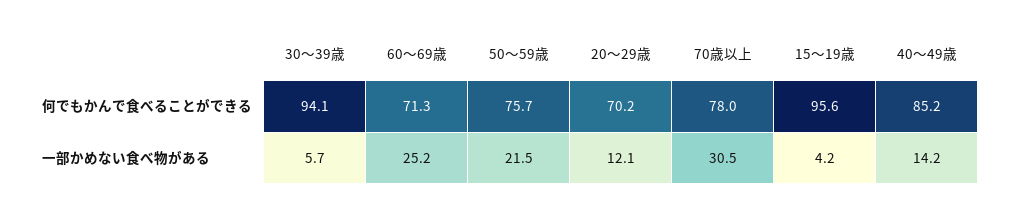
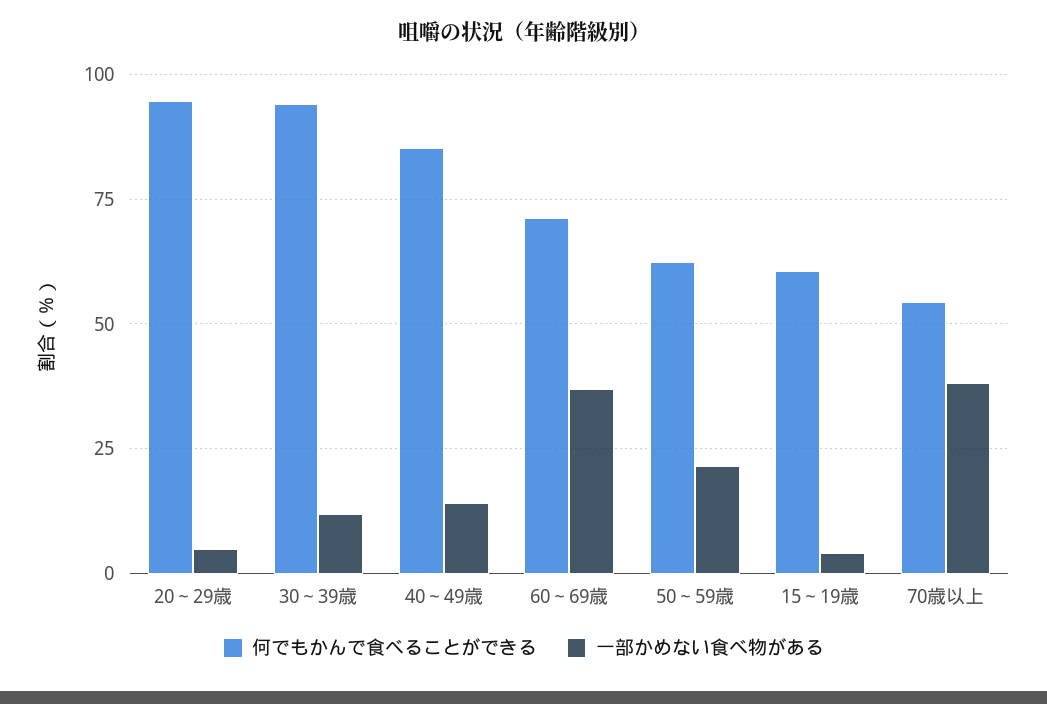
  {
    "何でもかんで食べることができる": {
      "30～39歳": 94.1,
      "60～69歳": 71.3,
-     "50～59歳": 75.7,
+     "50～59歳": 62.5,
-     "20～29歳": 70.2,
+     "20～29歳": 95,
-     "70歳以上": 78,
+     "70歳以上": 55,
-     "15～19歳": 95.6,
+     "15～19歳": 60,
      "40～49歳": 85.2
    },
    "一部かめない食べ物がある": {
-     "30～39歳": 5.7,
+     "30～39歳": 12.5,
-     "60～69歳": 25.2,
+     "60～69歳": 37.5,
      "50～59歳": 21.5,
-     "20～29歳": 12.1,
+     "20～29歳": 5,
-     "70歳以上": 30.5,
+     "70歳以上": 37.5,
      "15～19歳": 4.2,
      "40～49歳": 14.2
    }
  }

